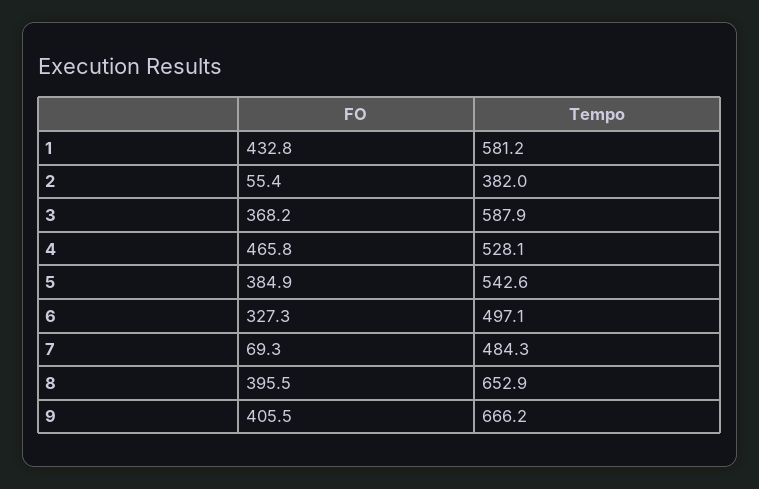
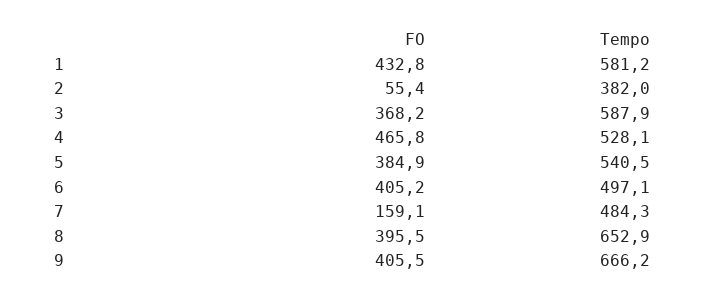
  {
    "FO": {
      "1": 432.8,
      "2": 55.4,
      "3": 368.2,
      "4": 465.8,
      "5": 384.9,
-     "6": 327.3,
+     "6": 405.2,
-     "7": 69.3,
+     "7": 159.1,
      "8": 395.5,
      "9": 405.5
    },
    "Tempo": {
      "1": 581.2,
      "2": 382,
      "3": 587.9,
      "4": 528.1,
-     "5": 542.6,
+     "5": 540.5,
      "6": 497.1,
      "7": 484.3,
      "8": 652.9,
      "9": 666.2
    }
  }

